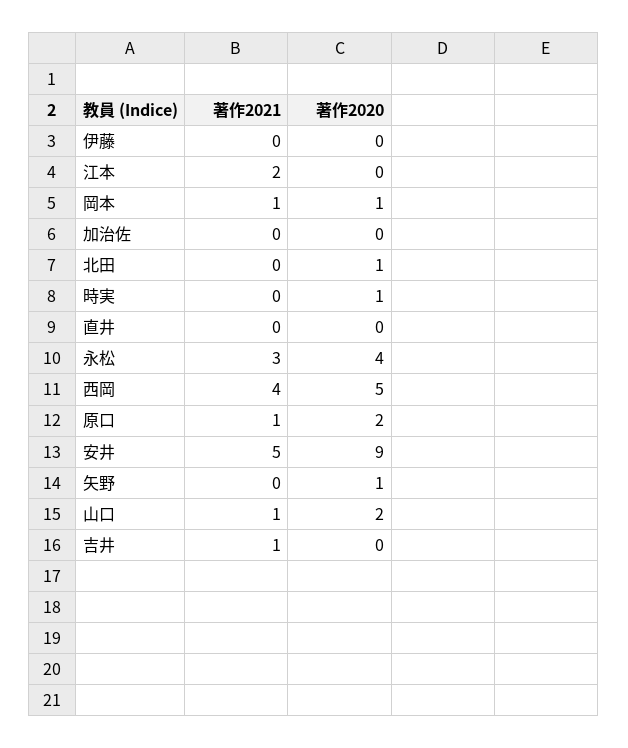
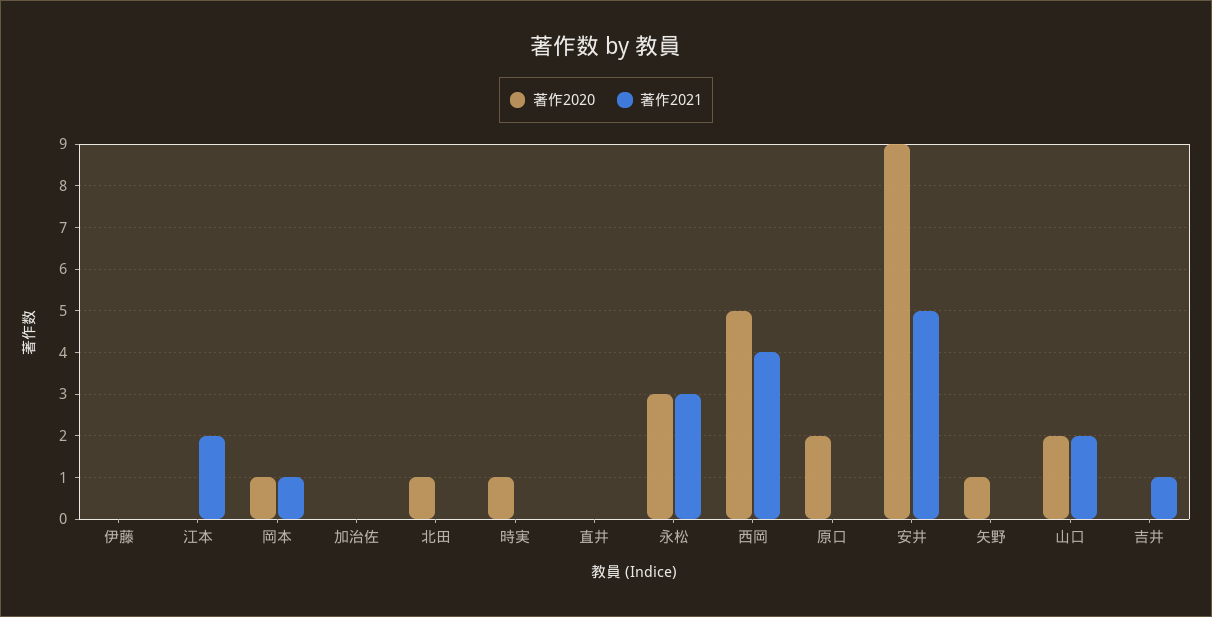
  {
    "著作2021": {
      "伊藤": 0,
      "江本": 2,
      "岡本": 1,
      "加治佐": 0,
      "北田": 0,
      "時実": 0,
      "直井": 0,
      "永松": 3,
      "西岡": 4,
-     "原口": 1,
+     "原口": 0,
      "安井": 5,
      "矢野": 0,
-     "山口": 1,
+     "山口": 2,
      "吉井": 1
    },
    "著作2020": {
      "伊藤": 0,
      "江本": 0,
      "岡本": 1,
      "加治佐": 0,
      "北田": 1,
      "時実": 1,
      "直井": 0,
-     "永松": 4,
+     "永松": 3,
      "西岡": 5,
      "原口": 2,
      "安井": 9,
      "矢野": 1,
      "山口": 2,
      "吉井": 0
    }
  }

